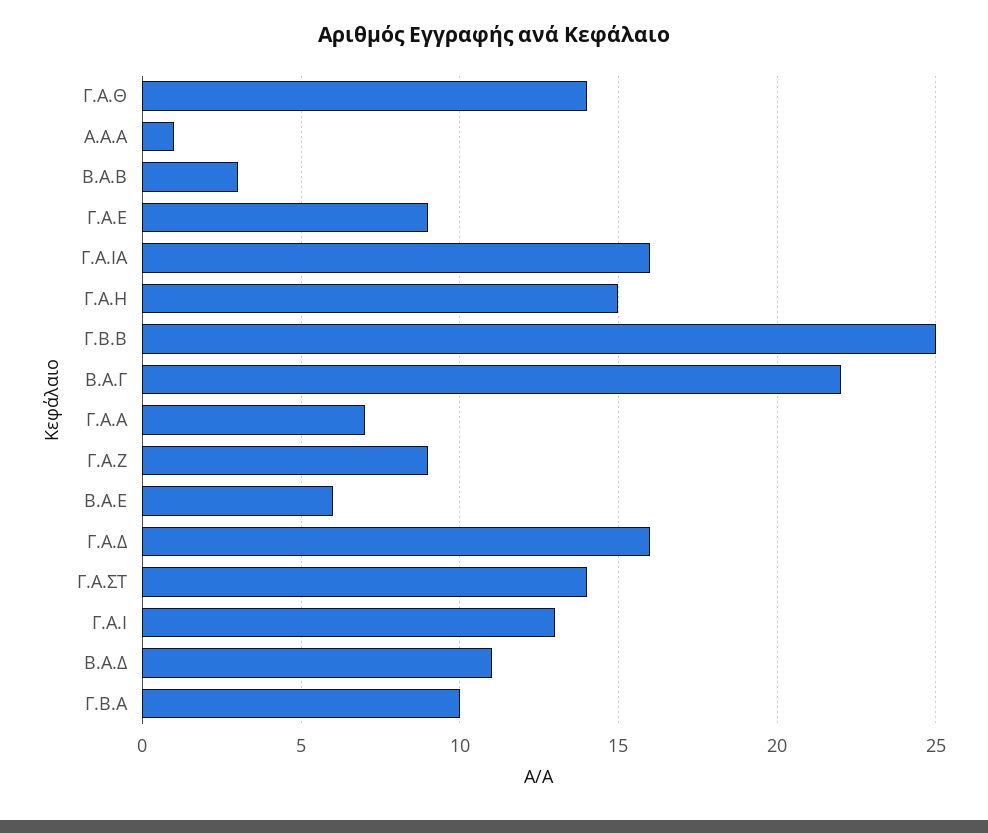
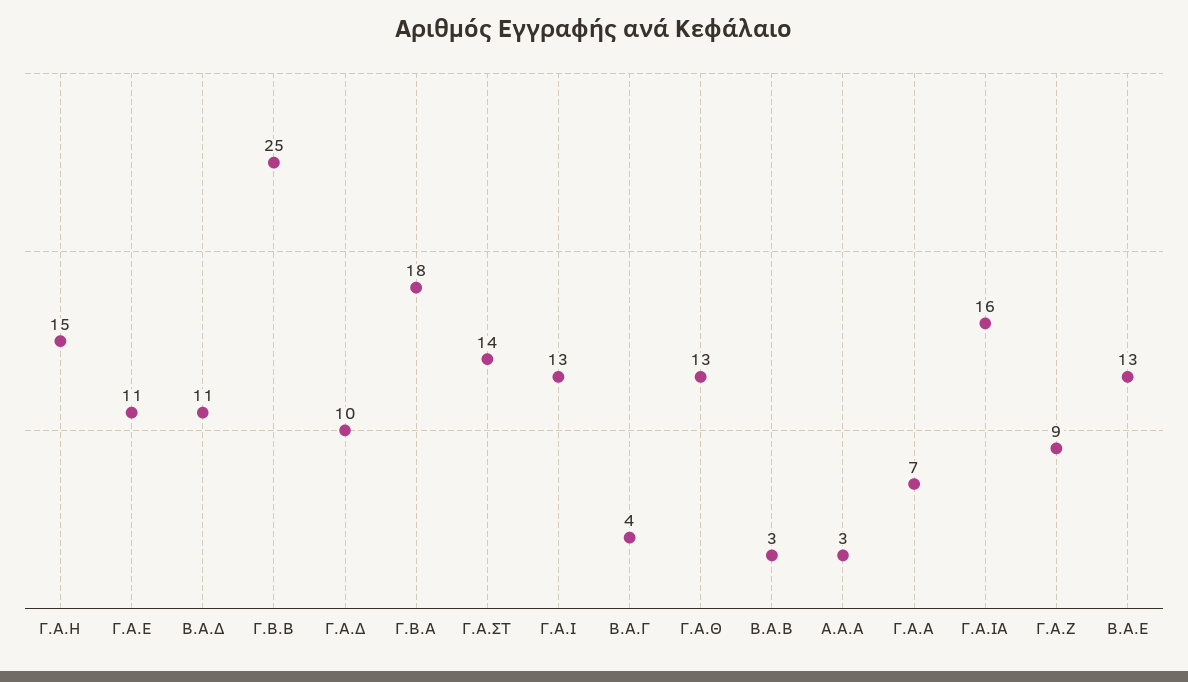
  {
-   "Γ.Α.Θ": 14,
+   "Γ.Α.Θ": 13,
-   "Α.Α.Α": 1,
+   "Α.Α.Α": 3,
    "Β.Α.Β": 3,
-   "Γ.Α.Ε": 9,
+   "Γ.Α.Ε": 11,
    "Γ.Α.ΙΑ": 16,
    "Γ.Α.Η": 15,
    "Γ.Β.Β": 25,
-   "Β.Α.Γ": 22,
+   "Β.Α.Γ": 4,
    "Γ.Α.Α": 7,
    "Γ.Α.Ζ": 9,
-   "Β.Α.Ε": 6,
+   "Β.Α.Ε": 13,
-   "Γ.Α.Δ": 16,
+   "Γ.Α.Δ": 10,
    "Γ.Α.ΣΤ": 14,
    "Γ.Α.Ι": 13,
    "Β.Α.Δ": 11,
-   "Γ.Β.Α": 10
+   "Γ.Β.Α": 18
  }

